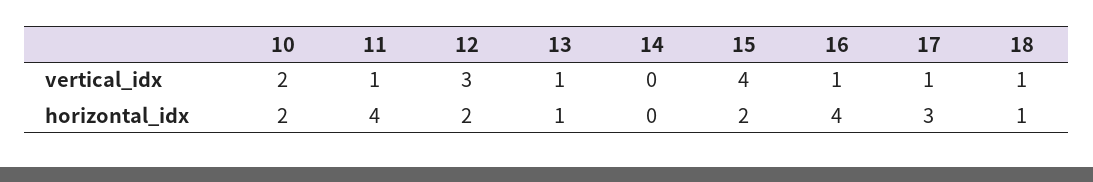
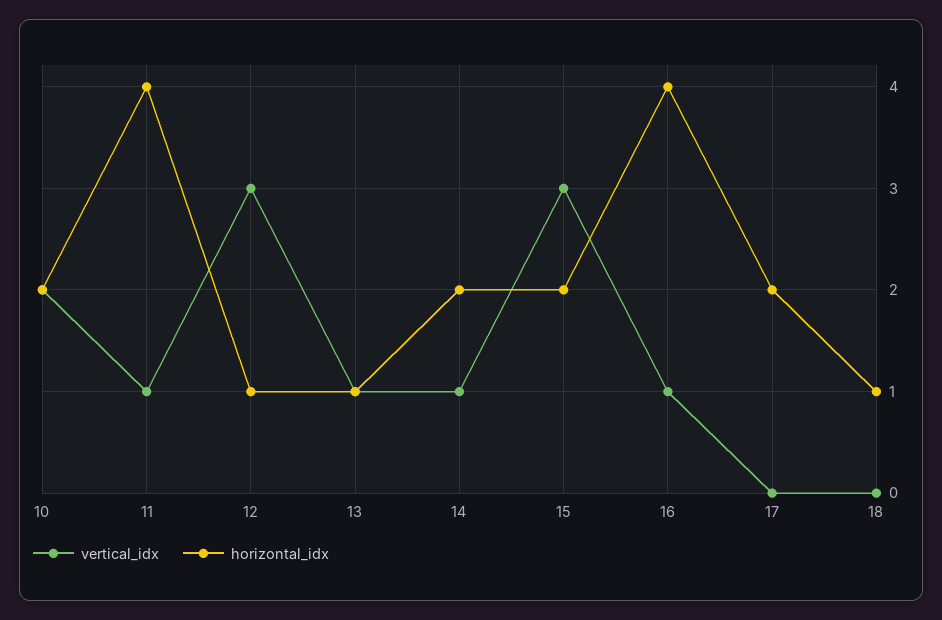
  {
    "vertical_idx": {
      "10": 2,
      "11": 1,
      "12": 3,
      "13": 1,
-     "14": 0,
+     "14": 1,
-     "15": 4,
+     "15": 3,
      "16": 1,
-     "17": 1,
+     "17": 0,
-     "18": 1
+     "18": 0
    },
    "horizontal_idx": {
      "10": 2,
      "11": 4,
-     "12": 2,
+     "12": 1,
      "13": 1,
-     "14": 0,
+     "14": 2,
      "15": 2,
      "16": 4,
-     "17": 3,
+     "17": 2,
      "18": 1
    }
  }

